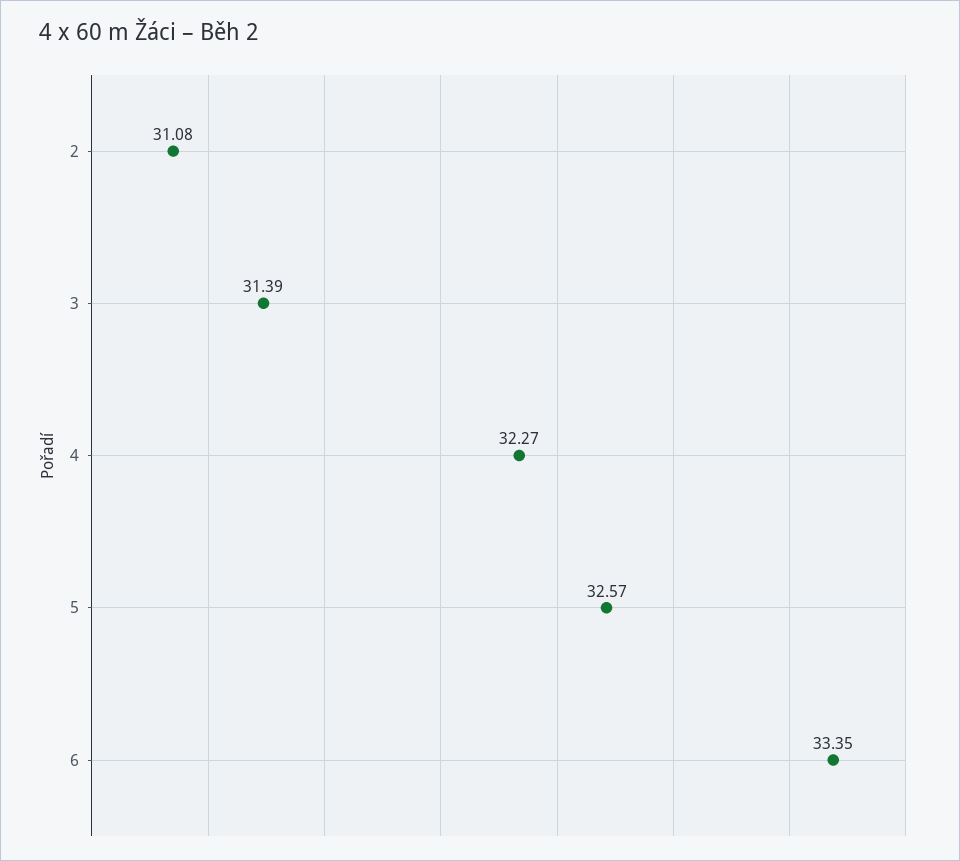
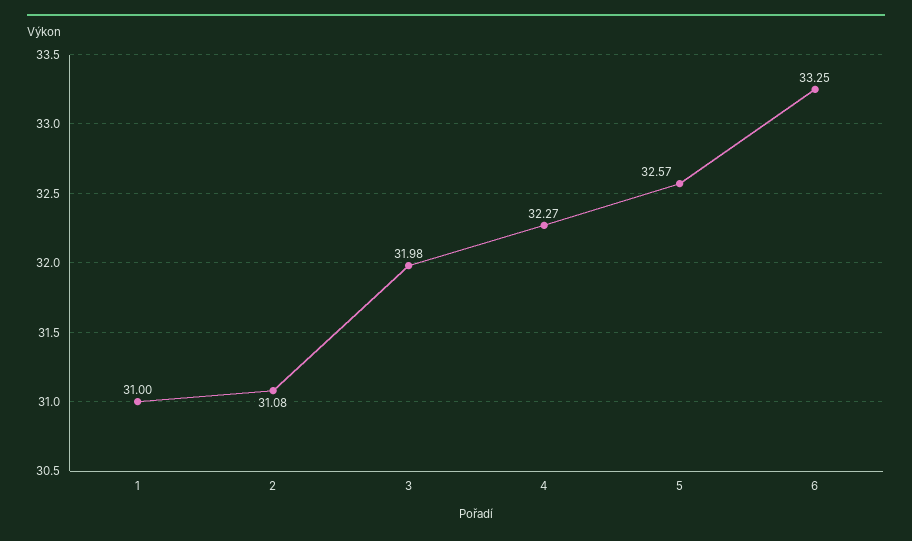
  {
    "2": 31.08,
-   "3": 31.39,
+   "3": 31.98,
    "4": 32.27,
    "5": 32.57,
-   "6": 33.35
+   "6": 33.25,
+   "1": 31
  }

